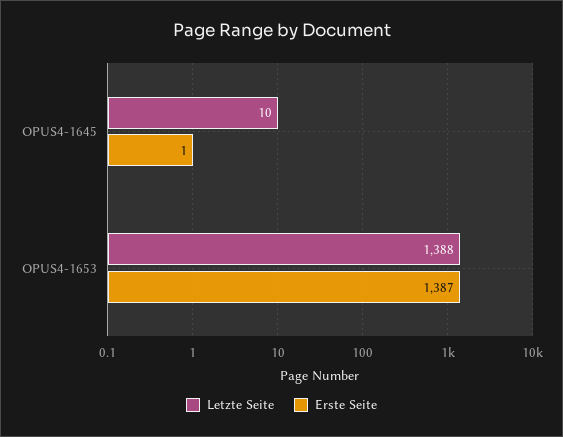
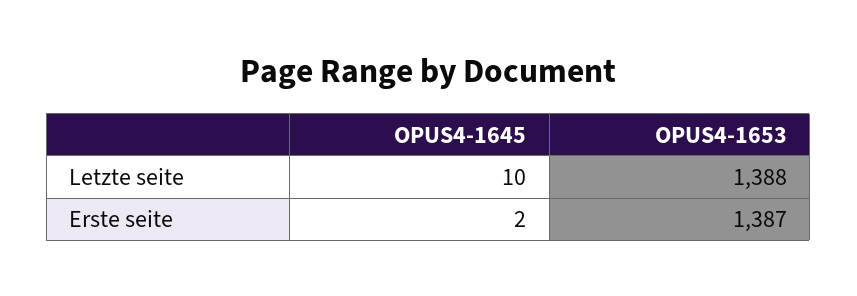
  {
    "Letzte Seite": {
      "OPUS4-1645": 10,
      "OPUS4-1653": 1388
    },
    "Erste Seite": {
-     "OPUS4-1645": 1,
+     "OPUS4-1645": 2,
      "OPUS4-1653": 1387
    }
  }

